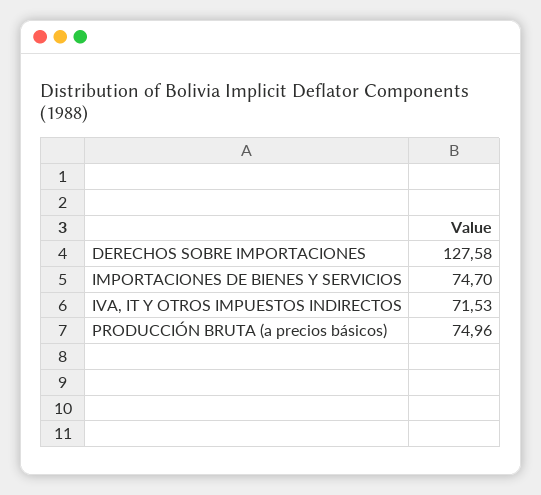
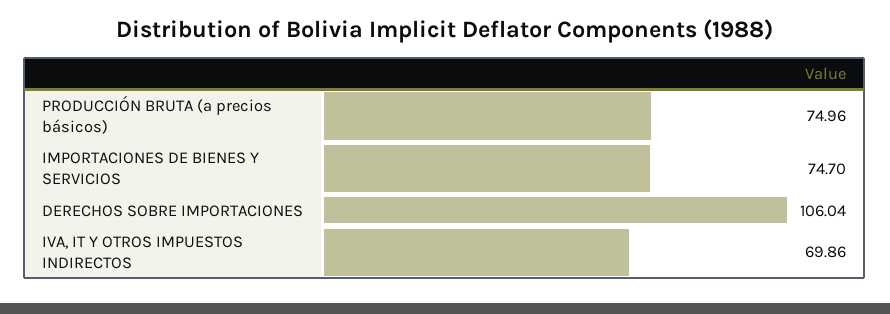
  {
-   "DERECHOS SOBRE IMPORTACIONES": 127.58,
+   "DERECHOS SOBRE IMPORTACIONES": 106.04,
    "IMPORTACIONES DE BIENES Y SERVICIOS": 74.7,
-   "IVA, IT Y OTROS IMPUESTOS INDIRECTOS": 71.53,
+   "IVA, IT Y OTROS IMPUESTOS INDIRECTOS": 69.86,
    "PRODUCCIÓN BRUTA (a precios básicos)": 74.96
  }

